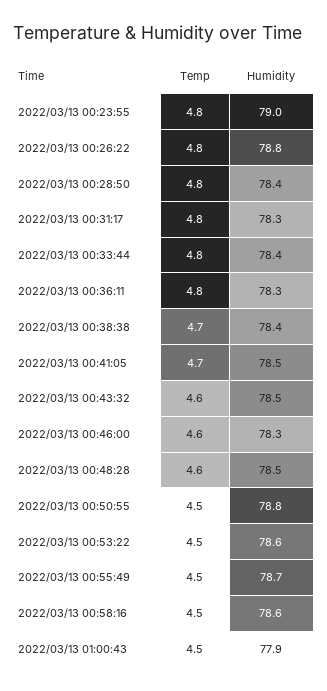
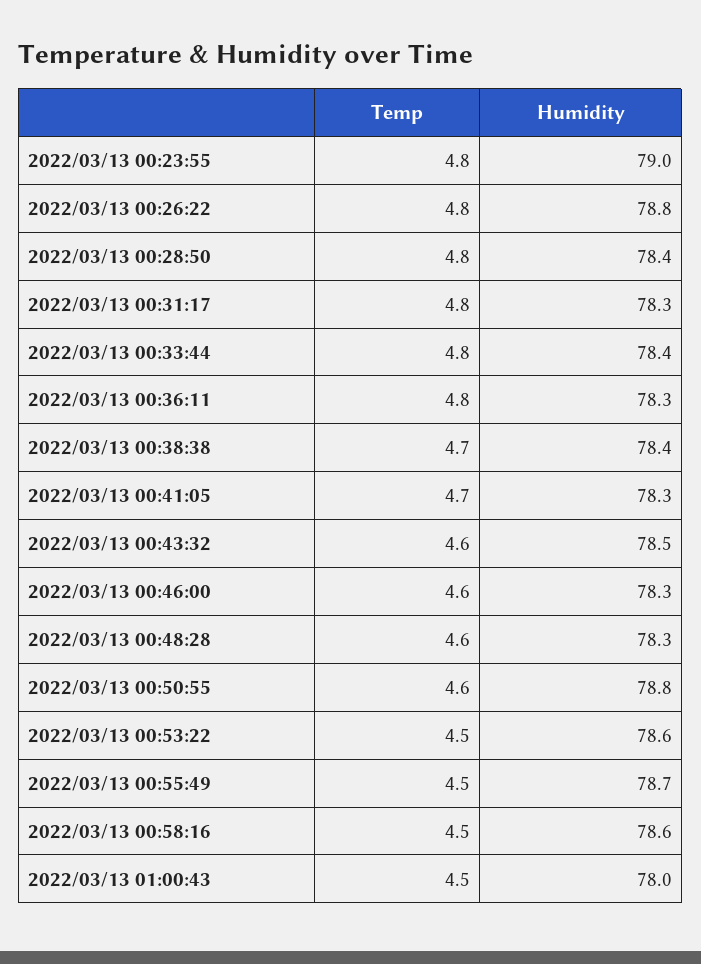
  {
    "Temp": {
      "2022/03/13 00:23:55": 4.8,
      "2022/03/13 00:26:22": 4.8,
      "2022/03/13 00:28:50": 4.8,
      "2022/03/13 00:31:17": 4.8,
      "2022/03/13 00:33:44": 4.8,
      "2022/03/13 00:36:11": 4.8,
      "2022/03/13 00:38:38": 4.7,
      "2022/03/13 00:41:05": 4.7,
      "2022/03/13 00:43:32": 4.6,
      "2022/03/13 00:46:00": 4.6,
      "2022/03/13 00:48:28": 4.6,
-     "2022/03/13 00:50:55": 4.5,
+     "2022/03/13 00:50:55": 4.6,
      "2022/03/13 00:53:22": 4.5,
      "2022/03/13 00:55:49": 4.5,
      "2022/03/13 00:58:16": 4.5,
      "2022/03/13 01:00:43": 4.5
    },
    "Humidity": {
      "2022/03/13 00:23:55": 79,
      "2022/03/13 00:26:22": 78.8,
      "2022/03/13 00:28:50": 78.4,
      "2022/03/13 00:31:17": 78.3,
      "2022/03/13 00:33:44": 78.4,
      "2022/03/13 00:36:11": 78.3,
      "2022/03/13 00:38:38": 78.4,
-     "2022/03/13 00:41:05": 78.5,
+     "2022/03/13 00:41:05": 78.3,
      "2022/03/13 00:43:32": 78.5,
      "2022/03/13 00:46:00": 78.3,
-     "2022/03/13 00:48:28": 78.5,
+     "2022/03/13 00:48:28": 78.3,
      "2022/03/13 00:50:55": 78.8,
      "2022/03/13 00:53:22": 78.6,
      "2022/03/13 00:55:49": 78.7,
      "2022/03/13 00:58:16": 78.6,
-     "2022/03/13 01:00:43": 77.9
+     "2022/03/13 01:00:43": 78
    }
  }

